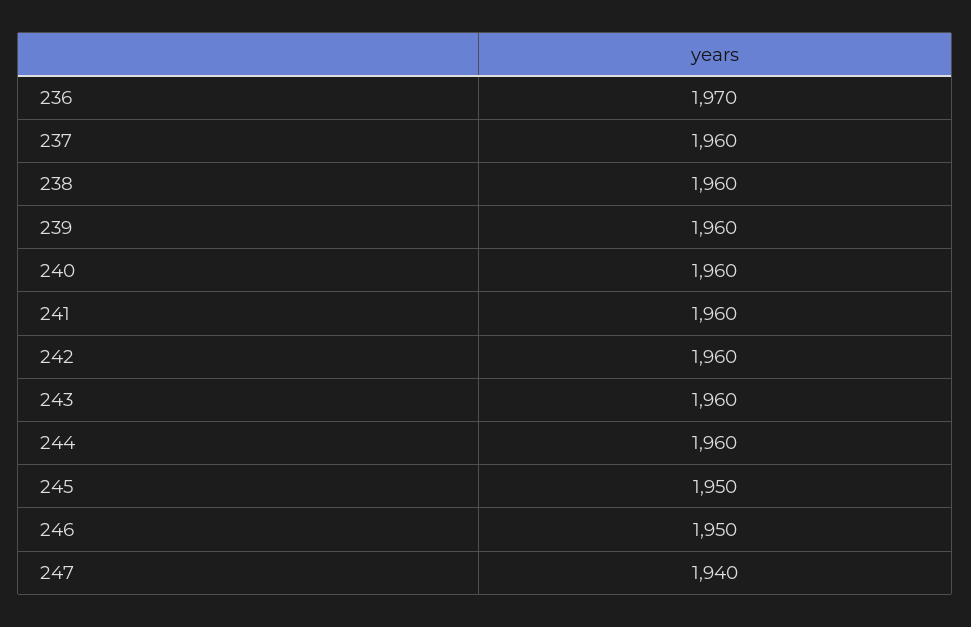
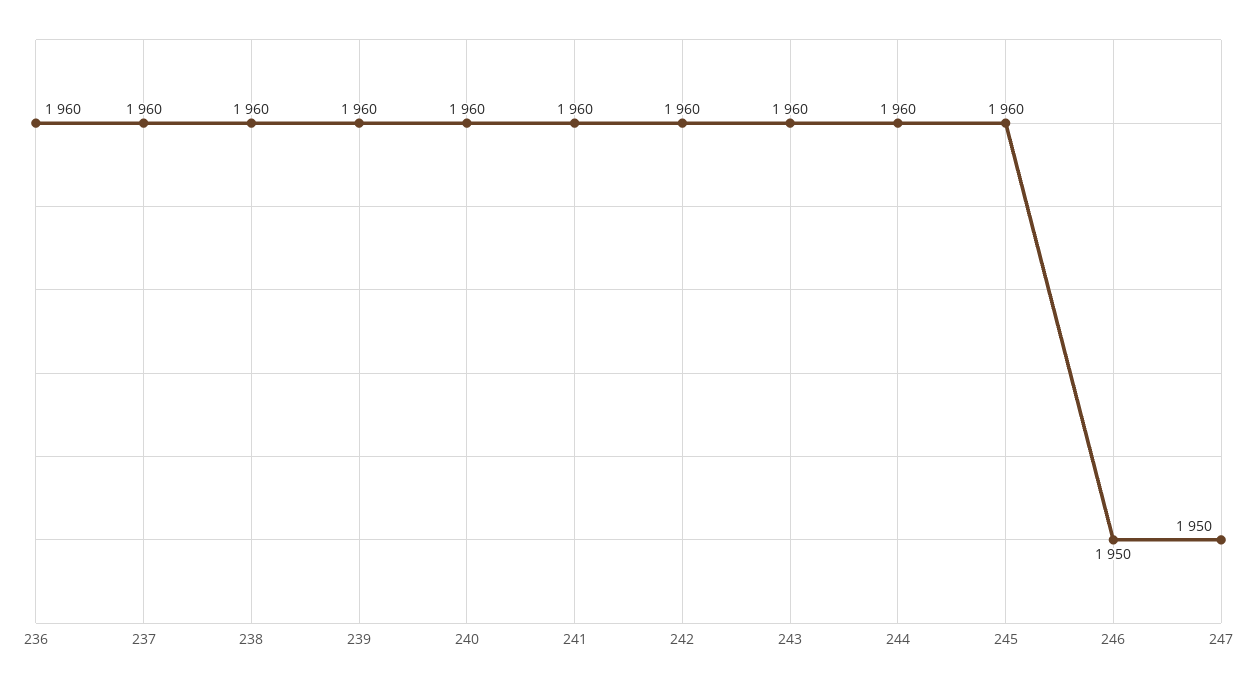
  {
-   "236": 1970,
+   "236": 1960,
    "237": 1960,
    "238": 1960,
    "239": 1960,
    "240": 1960,
    "241": 1960,
    "242": 1960,
    "243": 1960,
    "244": 1960,
-   "245": 1950,
+   "245": 1960,
    "246": 1950,
-   "247": 1940
+   "247": 1950
  }

